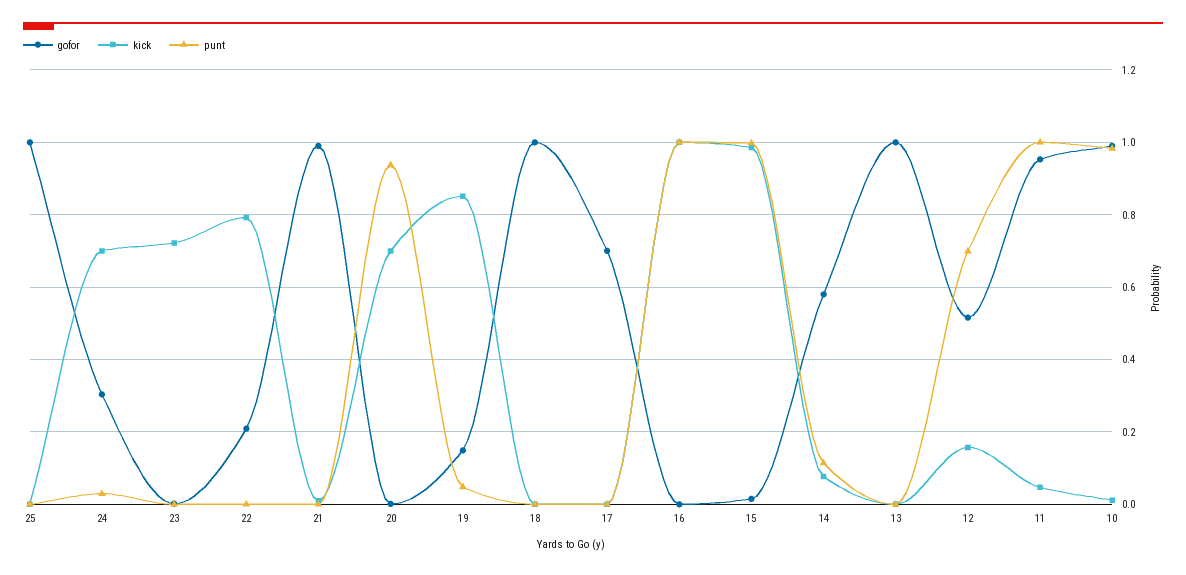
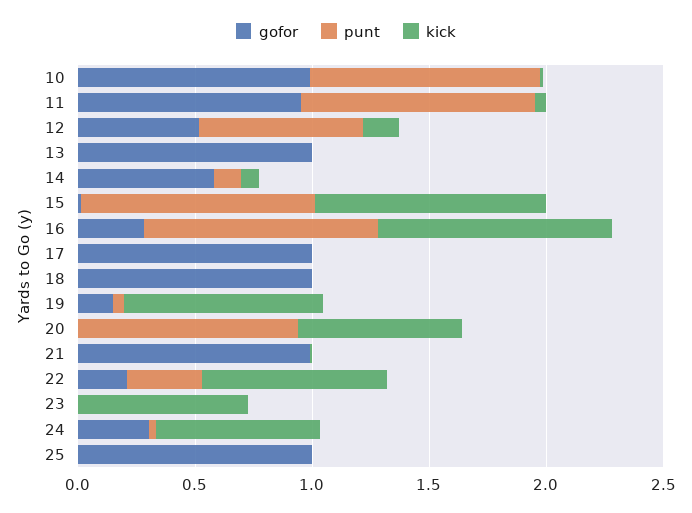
  {
    "gofor": {
      "25": 1,
      "24": 0.3,
      "23": 0,
      "22": 0.2,
      "21": 1,
      "20": 0,
      "19": 0.14,
      "18": 1,
-     "17": 0.7,
+     "17": 1,
-     "16": 0,
+     "16": 0.3,
      "15": 0.02,
      "14": 0.58,
      "13": 1,
      "12": 0.52,
      "11": 0.96,
      "10": 1
    },
    "kick": {
      "25": 0,
      "24": 0.7,
      "23": 0.72,
      "22": 0.8,
      "21": 0.02,
      "20": 0.7,
      "19": 0.86,
      "18": 0,
      "17": 0,
      "16": 1,
      "15": 0.98,
      "14": 0.08,
      "13": 0,
      "12": 0.16,
      "11": 0.04,
      "10": 0.02
    },
    "punt": {
      "25": 0,
      "24": 0.02,
      "23": 0,
-     "22": 0,
+     "22": 0.3,
      "21": 0,
      "20": 0.94,
      "19": 0.04,
      "18": 0,
      "17": 0,
      "16": 1,
      "15": 1,
      "14": 0.12,
      "13": 0,
      "12": 0.7,
      "11": 1,
      "10": 0.98
    }
  }

